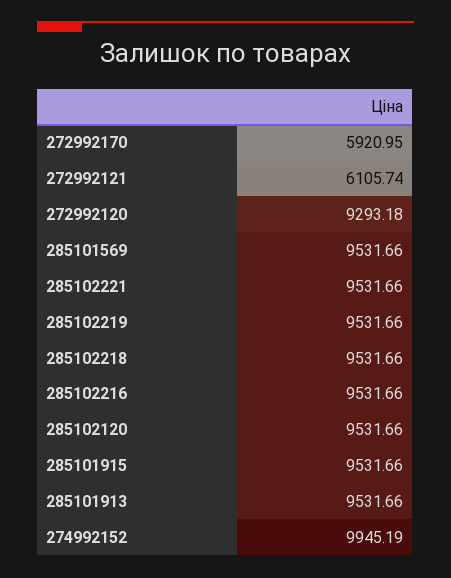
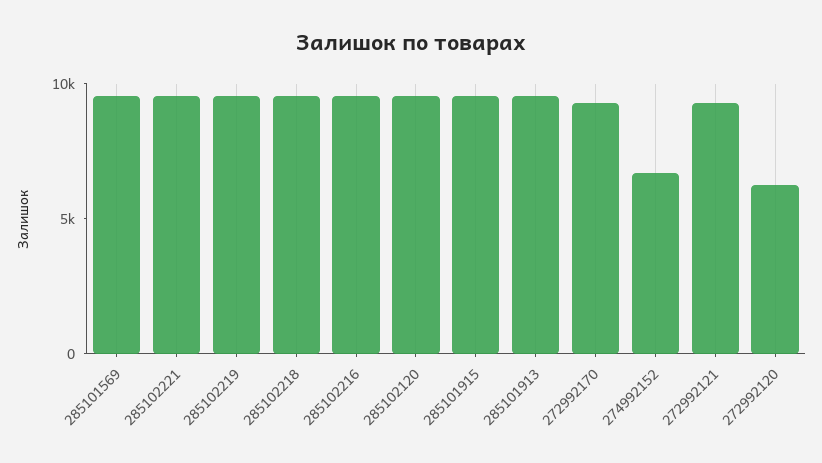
  {
-   "272992170": 5920.95,
+   "272992170": 9000,
-   "272992121": 6105.74,
+   "272992121": 9000,
-   "272992120": 9293.18,
+   "272992120": 6000,
    "285101569": 9531.66,
    "285102221": 9531.66,
    "285102219": 9531.66,
    "285102218": 9531.66,
    "285102216": 9531.66,
    "285102120": 9531.66,
    "285101915": 9531.66,
    "285101913": 9531.66,
-   "274992152": 9945.19
+   "274992152": 7000
  }

